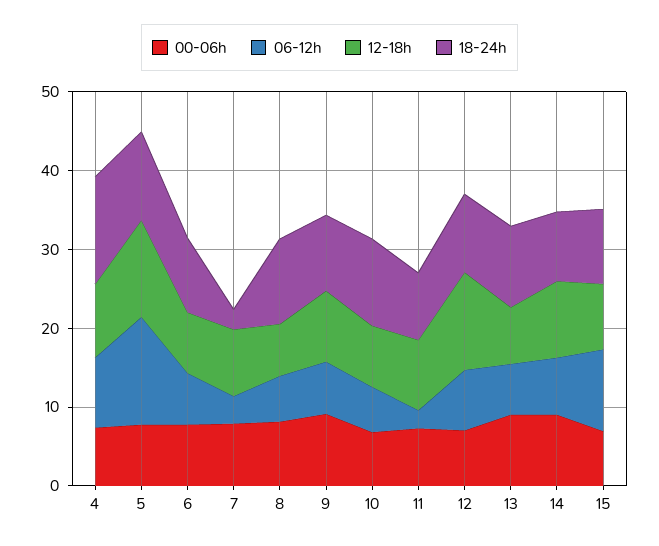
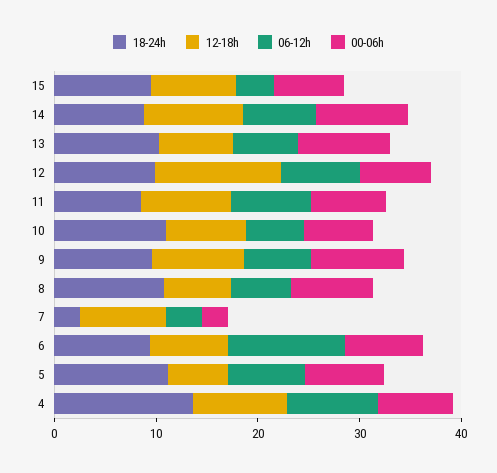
  {
    "00-06h": {
      "4": 8,
      "5": 8,
      "6": 8,
-     "7": 8,
+     "7": 2,
      "8": 8,
      "9": 10,
      "10": 6,
      "11": 8,
      "12": 8,
      "13": 10,
      "14": 10,
      "15": 6
    },
    "06-12h": {
      "4": 8,
-     "5": 14,
+     "5": 8,
-     "6": 6,
+     "6": 12,
      "7": 4,
      "8": 6,
      "9": 6,
      "10": 6,
-     "11": 2,
+     "11": 8,
      "12": 8,
      "13": 6,
      "14": 8,
-     "15": 10
+     "15": 4
    },
    "12-18h": {
      "4": 10,
-     "5": 12,
+     "5": 6,
      "6": 8,
      "7": 8,
      "8": 6,
      "9": 10,
      "10": 8,
      "11": 8,
      "12": 12,
      "13": 8,
      "14": 10,
      "15": 8
    },
    "18-24h": {
      "4": 14,
      "5": 12,
      "6": 10,
      "7": 2,
      "8": 10,
      "9": 10,
      "10": 12,
      "11": 8,
      "12": 10,
      "13": 10,
      "14": 8,
      "15": 10
    }
  }

